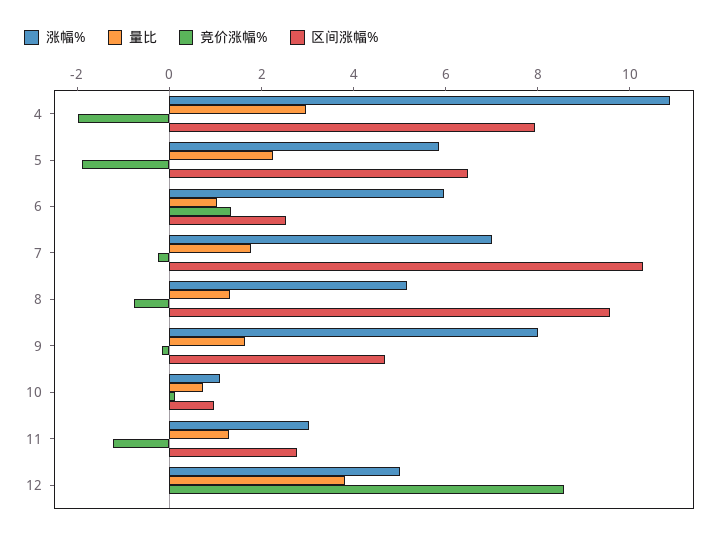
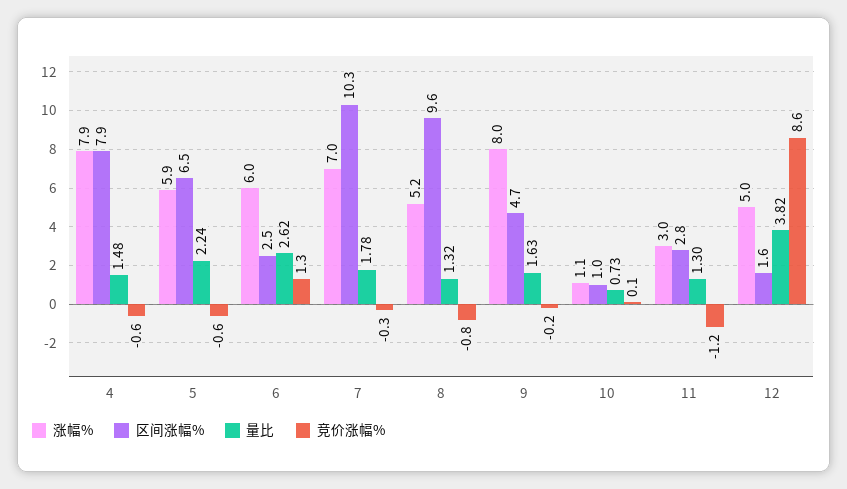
  {
    "涨幅%": {
-     "4": 11,
+     "4": 7.9,
      "5": 5.9,
      "6": 6,
      "7": 7,
      "8": 5.2,
      "9": 8,
      "10": 1.1,
      "11": 3,
      "12": 5
    },
    "量比": {
-     "4": 3,
+     "4": 1.48,
      "5": 2.24,
-     "6": 1,
+     "6": 2.62,
      "7": 1.78,
      "8": 1.32,
      "9": 1.63,
      "10": 0.73,
      "11": 1.3,
      "12": 3.82
    },
    "竞价涨幅%": {
-     "4": -2,
+     "4": -0.6,
-     "5": -2,
+     "5": -0.6,
      "6": 1.3,
      "7": -0.3,
      "8": -0.8,
      "9": -0.2,
      "10": 0.1,
      "11": -1.2,
      "12": 8.6
    },
    "区间涨幅%": {
      "4": 7.9,
      "5": 6.5,
      "6": 2.5,
      "7": 10.3,
      "8": 9.6,
      "9": 4.7,
      "10": 1,
      "11": 2.8,
-     "12": 0
+     "12": 1.6
    }
  }

